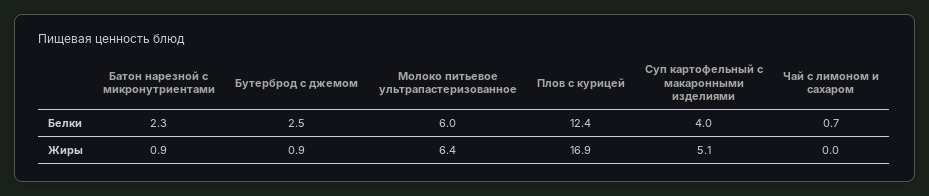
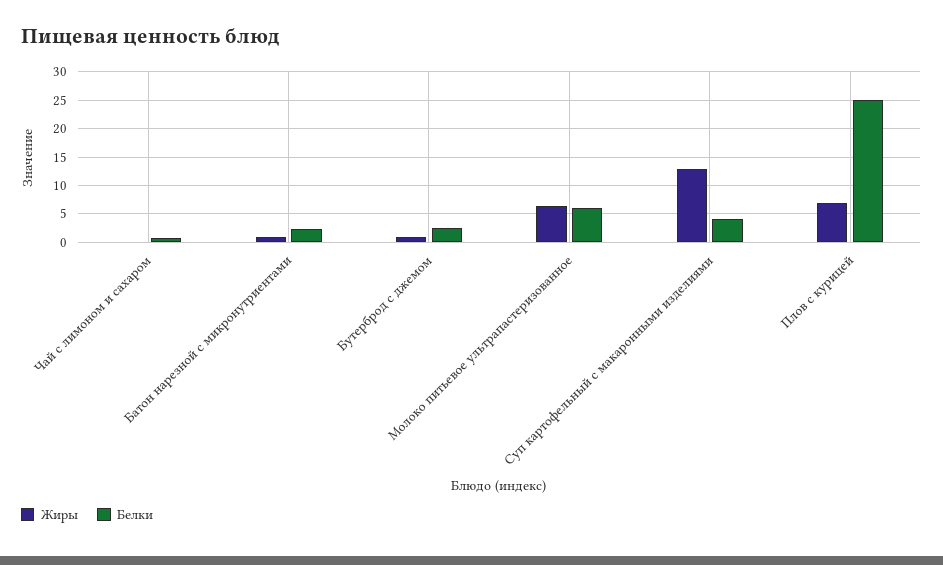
  {
    "Белки": {
      "Батон нарезной с микронутриентами": 2.3,
      "Бутерброд с джемом": 2.5,
      "Молоко питьевое ультрапастеризованное": 6,
-     "Плов с курицей": 12.4,
+     "Плов с курицей": 25,
      "Суп картофельный с макаронными изделиями": 4,
      "Чай с лимоном и сахаром": 0.7
    },
    "Жиры": {
      "Батон нарезной с микронутриентами": 0.9,
      "Бутерброд с джемом": 0.9,
      "Молоко питьевое ультрапастеризованное": 6.4,
-     "Плов с курицей": 16.9,
+     "Плов с курицей": 7.5,
-     "Суп картофельный с макаронными изделиями": 5.1,
+     "Суп картофельный с макаронными изделиями": 12.5,
      "Чай с лимоном и сахаром": 0
    }
  }

